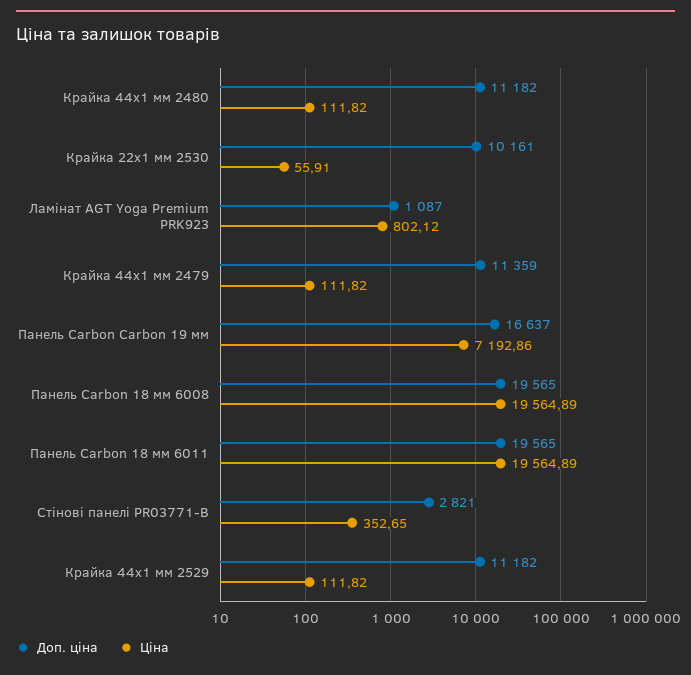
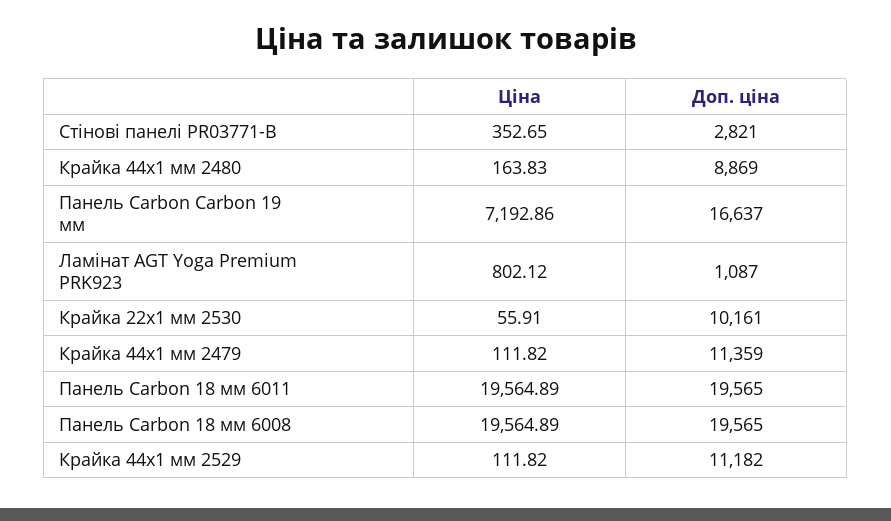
  {
    "Доп. ціна": {
-     "Крайка 44x1 мм 2480": 11182,
+     "Крайка 44x1 мм 2480": 8869,
      "Крайка 22x1 мм 2530": 10161,
      "Ламінат AGT Yoga Premium PRK923": 1087,
      "Крайка 44x1 мм 2479": 11359,
      "Панель Carbon Carbon 19 мм": 16637,
      "Панель Carbon 18 мм 6008": 19565,
      "Панель Carbon 18 мм 6011": 19565,
      "Стінові панелі PR03771-B": 2821,
      "Крайка 44x1 мм 2529": 11182
    },
    "Ціна": {
-     "Крайка 44x1 мм 2480": 111.82,
+     "Крайка 44x1 мм 2480": 163.83,
      "Крайка 22x1 мм 2530": 55.91,
      "Ламінат AGT Yoga Premium PRK923": 802.12,
      "Крайка 44x1 мм 2479": 111.82,
      "Панель Carbon Carbon 19 мм": 7192.86,
      "Панель Carbon 18 мм 6008": 19564.89,
      "Панель Carbon 18 мм 6011": 19564.89,
      "Стінові панелі PR03771-B": 352.65,
      "Крайка 44x1 мм 2529": 111.82
    }
  }

